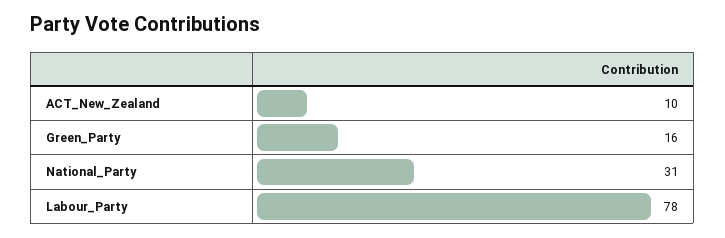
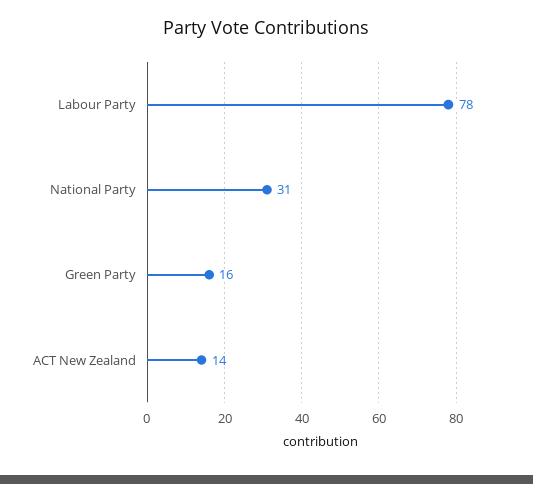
  {
-   "ACT_New_Zealand": 10,
+   "ACT_New_Zealand": 14,
    "Green_Party": 16,
    "National_Party": 31,
    "Labour_Party": 78
  }

